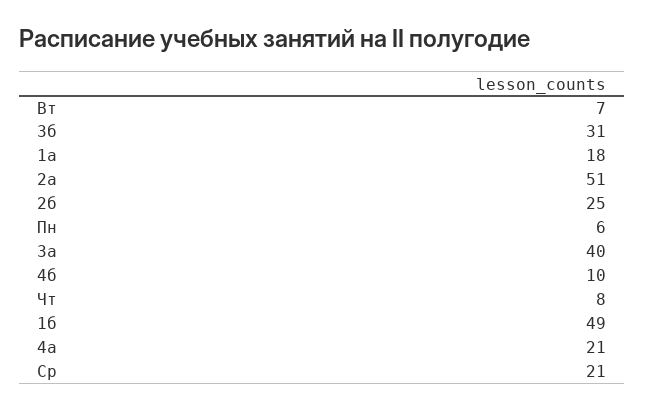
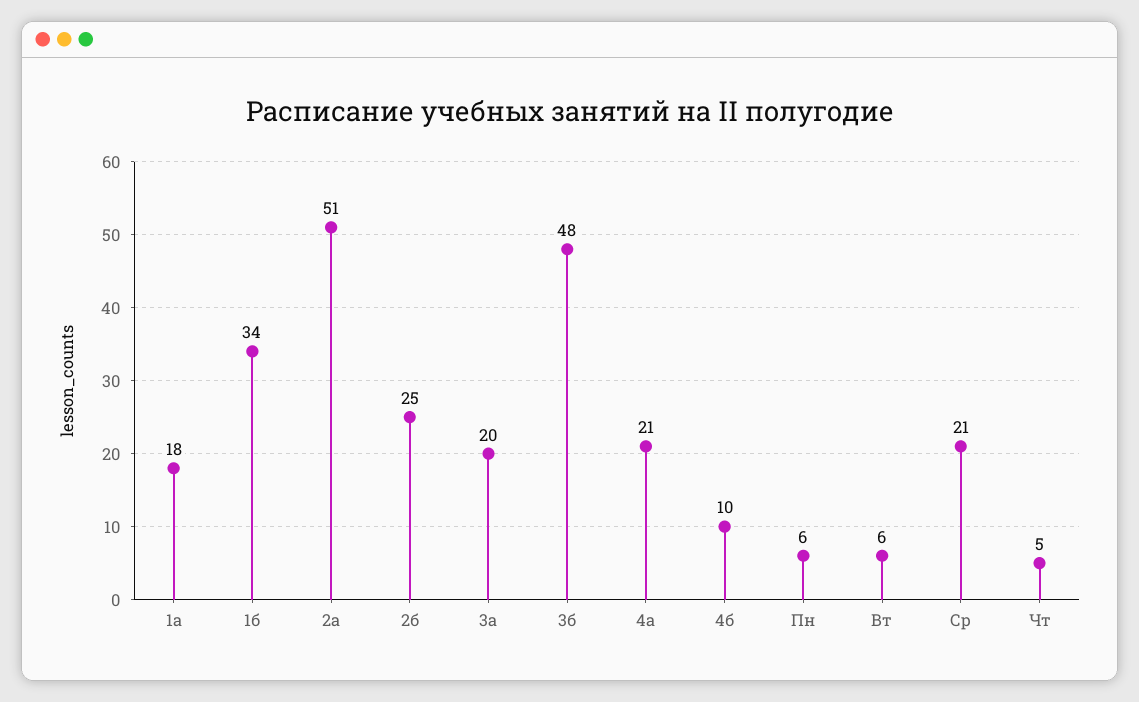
  {
-   "Вт": 7,
+   "Вт": 6,
-   "3б": 31,
+   "3б": 48,
    "1а": 18,
    "2а": 51,
    "2б": 25,
    "Пн": 6,
-   "3а": 40,
+   "3а": 20,
    "4б": 10,
-   "Чт": 8,
+   "Чт": 5,
-   "1б": 49,
+   "1б": 34,
    "4а": 21,
    "Ср": 21
  }

